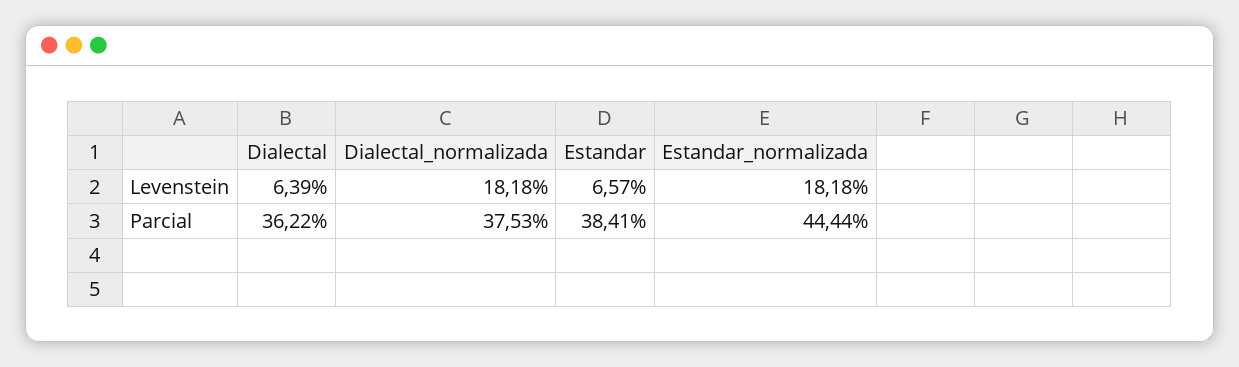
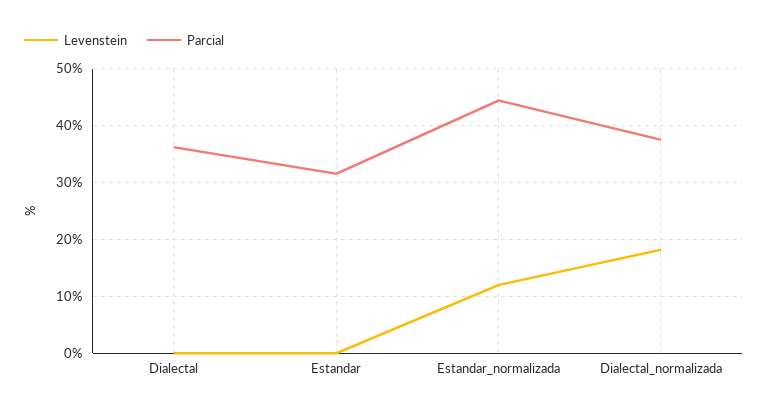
  {
    "Levenstein": {
-     "Dialectal": 6.39,
+     "Dialectal": 0,
      "Dialectal_normalizada": 18.18,
-     "Estandar": 6.57,
+     "Estandar": 0,
-     "Estandar_normalizada": 18.18
+     "Estandar_normalizada": 12
    },
    "Parcial": {
      "Dialectal": 36.22,
      "Dialectal_normalizada": 37.53,
-     "Estandar": 38.41,
+     "Estandar": 32,
      "Estandar_normalizada": 44.44
    }
  }

